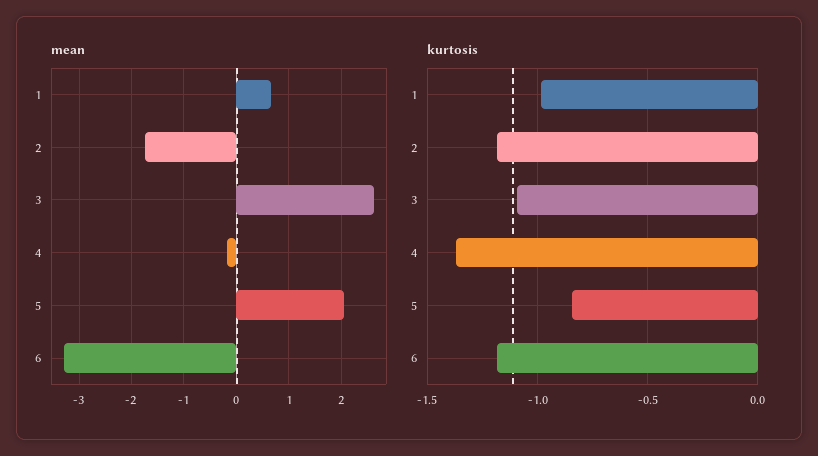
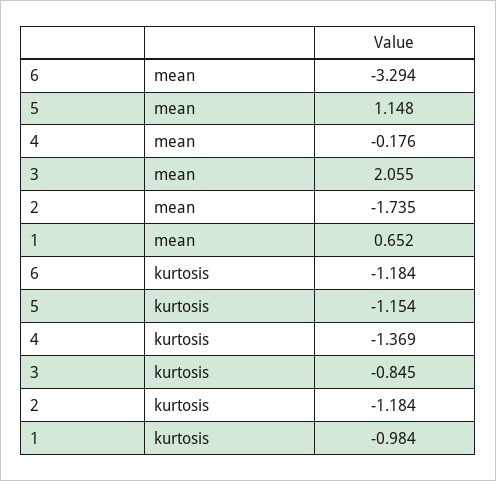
  {
    "mean": {
      "1": 0.652,
      "2": -1.735,
-     "3": 2.6,
+     "3": 2.055,
      "4": -0.176,
-     "5": 2,
+     "5": 1.148,
      "6": -3.294
    },
    "kurtosis": {
      "1": -0.984,
      "2": -1.184,
-     "3": -1.1,
+     "3": -0.845,
      "4": -1.369,
-     "5": -0.85,
+     "5": -1.154,
      "6": -1.184
    }
  }

